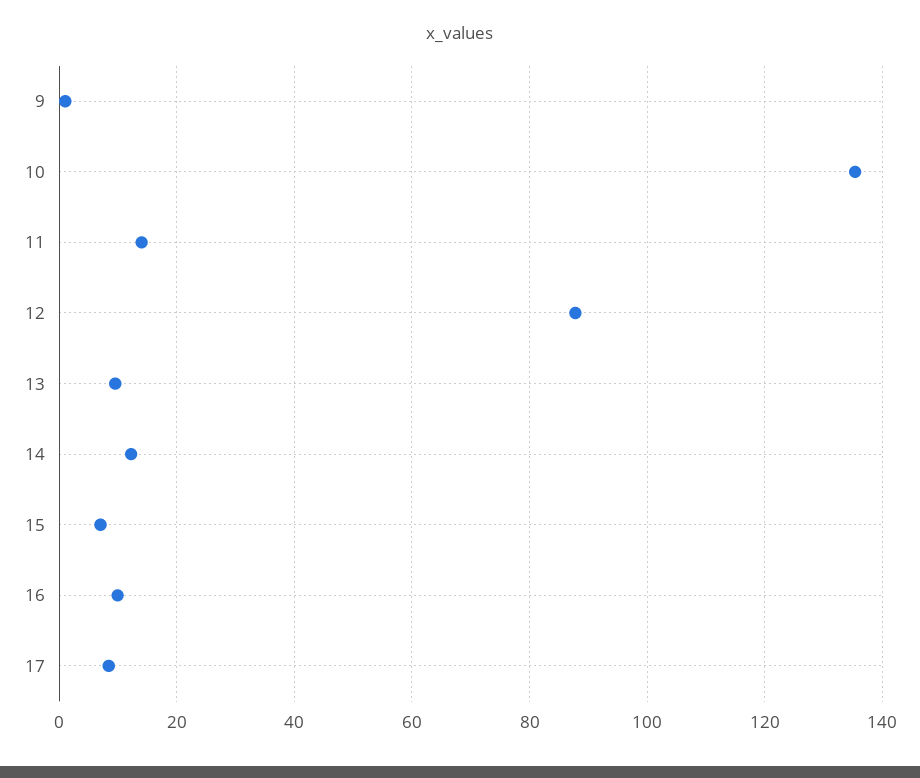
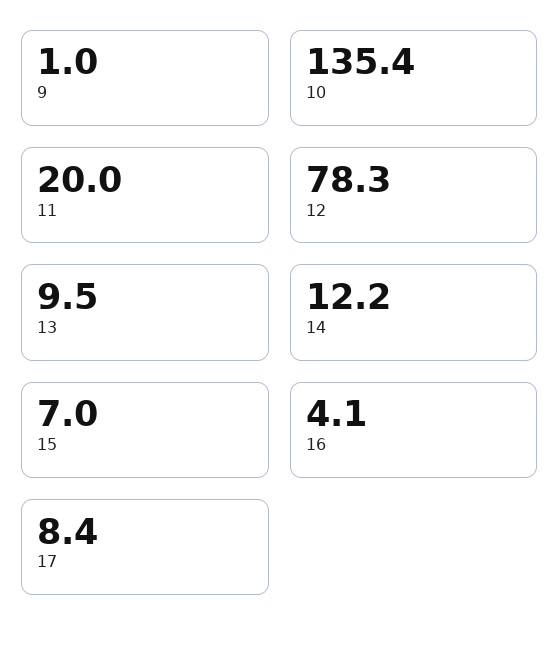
  {
    "9": 1,
    "10": 135.4,
-   "11": 14,
+   "11": 20,
-   "12": 88,
+   "12": 78.3,
    "13": 9.5,
    "14": 12.2,
    "15": 7,
-   "16": 10,
+   "16": 4.1,
    "17": 8.4
  }

